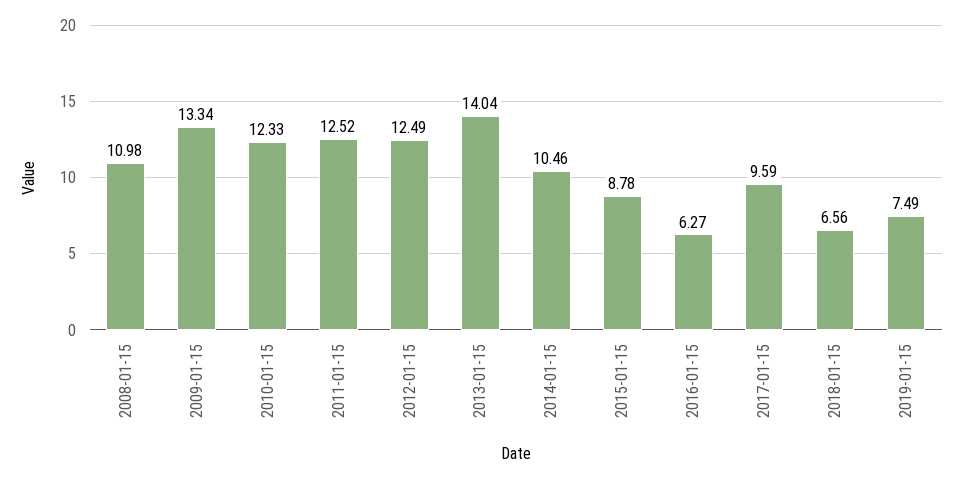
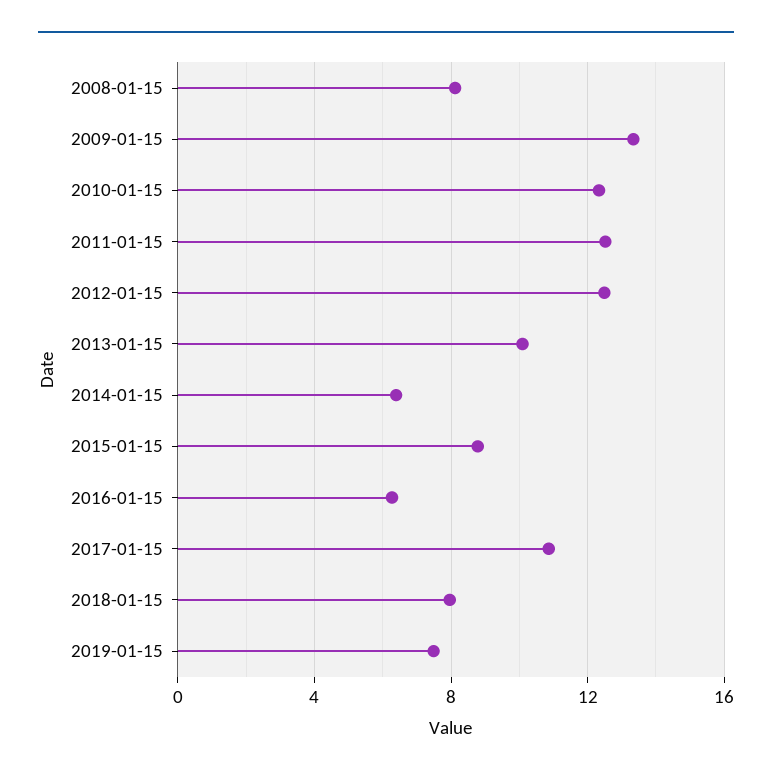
  {
-   "2008-01-15": 10.98,
+   "2008-01-15": 8,
    "2009-01-15": 13.34,
    "2010-01-15": 12.33,
    "2011-01-15": 12.52,
    "2012-01-15": 12.49,
-   "2013-01-15": 14.04,
+   "2013-01-15": 10,
-   "2014-01-15": 10.46,
+   "2014-01-15": 6.5,
    "2015-01-15": 8.78,
    "2016-01-15": 6.27,
-   "2017-01-15": 9.59,
+   "2017-01-15": 11,
-   "2018-01-15": 6.56,
+   "2018-01-15": 8,
    "2019-01-15": 7.49
  }

